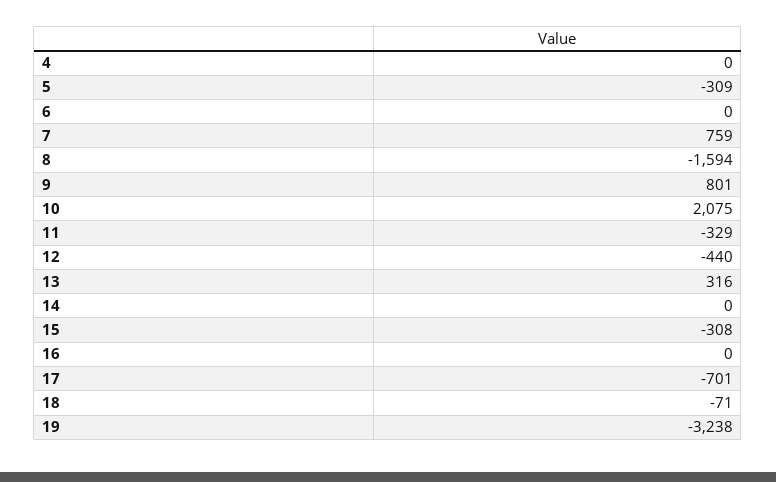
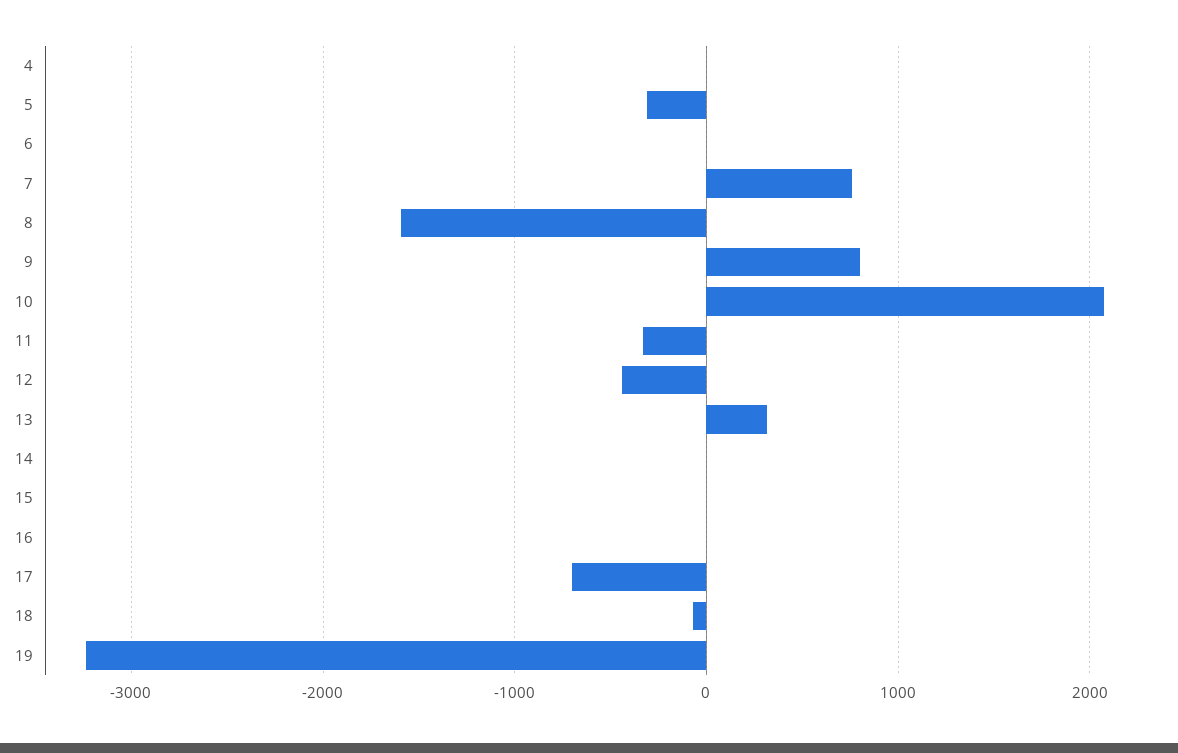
  {
    "4": 0,
    "5": -309,
    "6": 0,
    "7": 759,
    "8": -1594,
    "9": 801,
    "10": 2075,
    "11": -329,
    "12": -440,
    "13": 316,
    "14": 0,
-   "15": -308,
+   "15": 0,
    "16": 0,
    "17": -701,
    "18": -71,
    "19": -3238
  }

